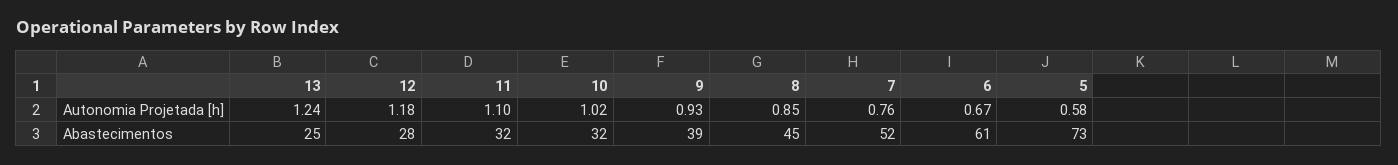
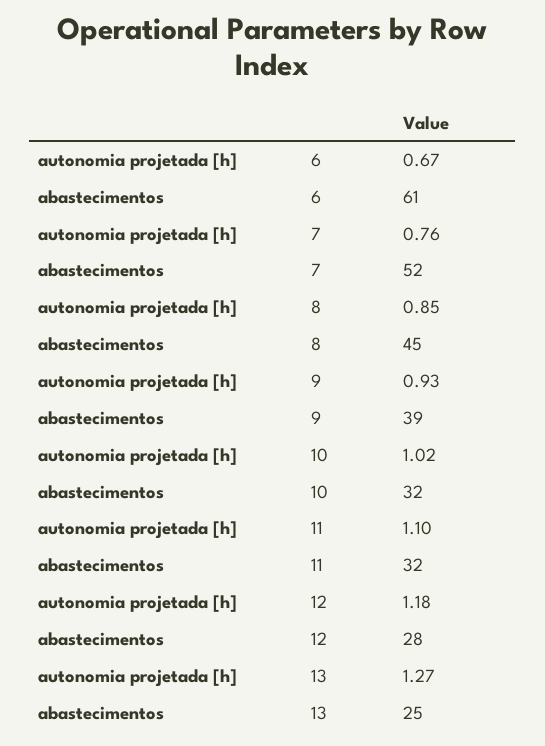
  {
    "13": {
-     "Autonomia Projetada [h]": 1.24,
+     "Autonomia Projetada [h]": 1.27,
      "Abastecimentos": 25
    },
    "12": {
      "Autonomia Projetada [h]": 1.18,
      "Abastecimentos": 28
    },
    "11": {
      "Autonomia Projetada [h]": 1.1,
      "Abastecimentos": 32
    },
    "10": {
      "Autonomia Projetada [h]": 1.02,
      "Abastecimentos": 32
    },
    "9": {
      "Autonomia Projetada [h]": 0.93,
      "Abastecimentos": 39
    },
    "8": {
      "Autonomia Projetada [h]": 0.85,
      "Abastecimentos": 45
    },
    "7": {
      "Autonomia Projetada [h]": 0.76,
      "Abastecimentos": 52
    },
    "6": {
      "Autonomia Projetada [h]": 0.67,
      "Abastecimentos": 61
-   },
+   }
-   "5": {
-     "Autonomia Projetada [h]": 0.58,
-     "Abastecimentos": 73
-   }
  }

